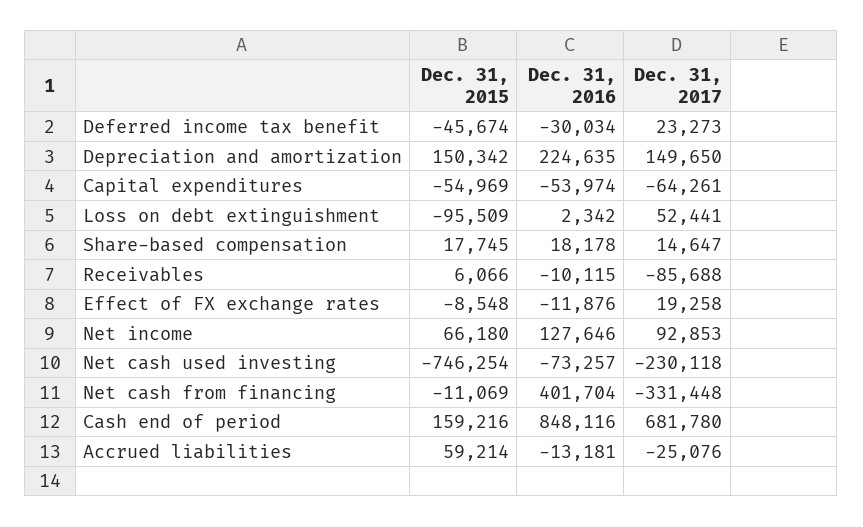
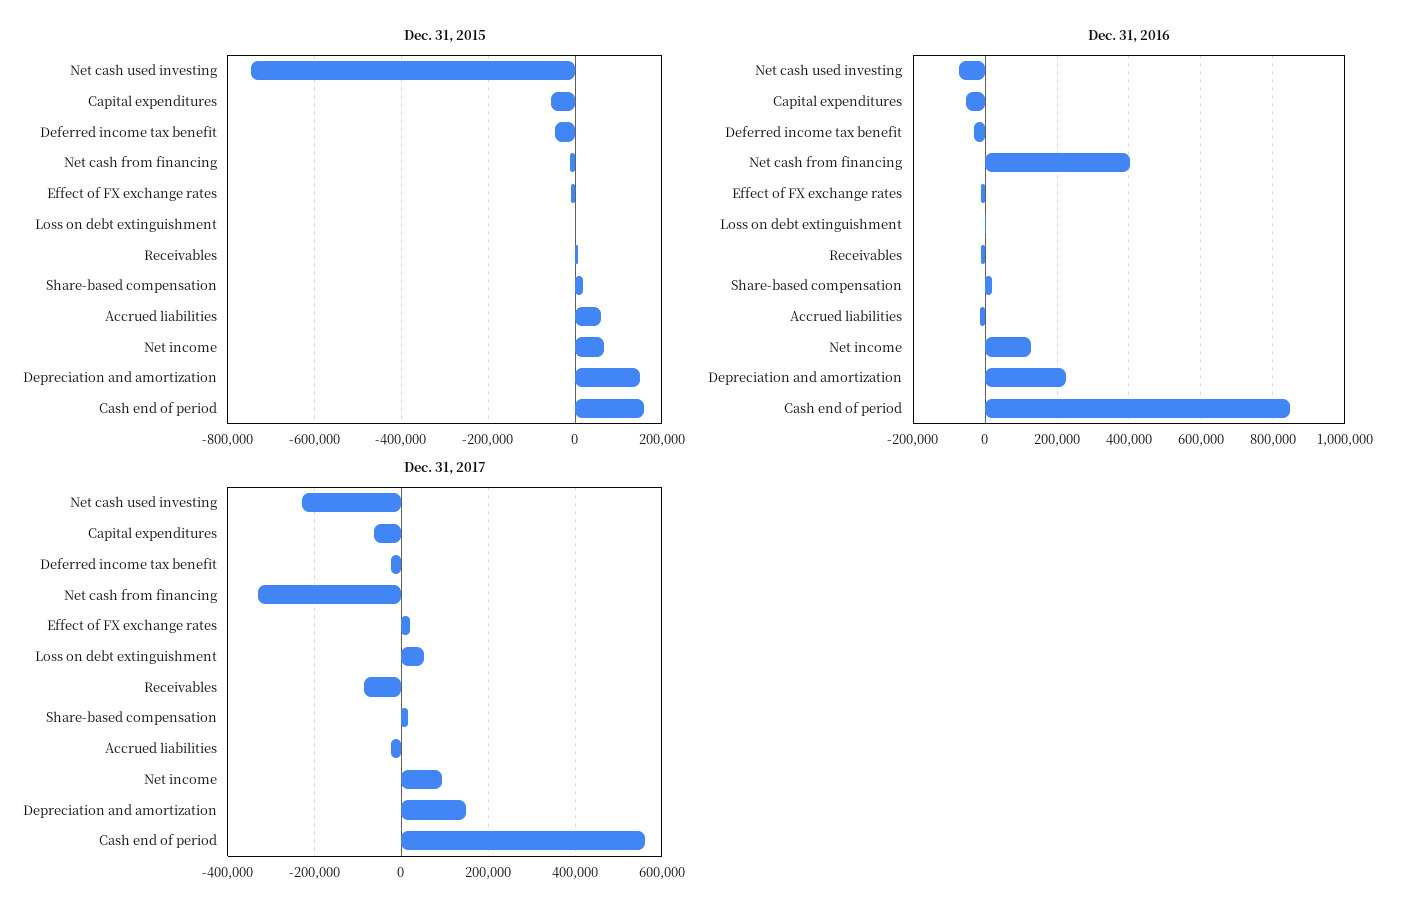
  {
    "Dec. 31, 2015": {
      "Deferred income tax benefit": -45674,
      "Depreciation and amortization": 150342,
      "Capital expenditures": -54969,
-     "Loss on debt extinguishment": -95509,
+     "Loss on debt extinguishment": 0,
      "Share-based compensation": 17745,
      "Receivables": 6066,
      "Effect of FX exchange rates": -8548,
      "Net income": 66180,
      "Net cash used investing": -746254,
      "Net cash from financing": -11069,
      "Cash end of period": 159216,
      "Accrued liabilities": 59214
    },
    "Dec. 31, 2016": {
      "Deferred income tax benefit": -30034,
      "Depreciation and amortization": 224635,
      "Capital expenditures": -53974,
      "Loss on debt extinguishment": 2342,
      "Share-based compensation": 18178,
      "Receivables": -10115,
      "Effect of FX exchange rates": -11876,
      "Net income": 127646,
      "Net cash used investing": -73257,
      "Net cash from financing": 401704,
      "Cash end of period": 848116,
      "Accrued liabilities": -13181
    },
    "Dec. 31, 2017": {
-     "Deferred income tax benefit": 23273,
+     "Deferred income tax benefit": -20000,
      "Depreciation and amortization": 149650,
      "Capital expenditures": -64261,
      "Loss on debt extinguishment": 52441,
      "Share-based compensation": 14647,
      "Receivables": -85688,
      "Effect of FX exchange rates": 19258,
      "Net income": 92853,
      "Net cash used investing": -230118,
      "Net cash from financing": -331448,
-     "Cash end of period": 681780,
+     "Cash end of period": 560000,
      "Accrued liabilities": -25076
    }
  }

